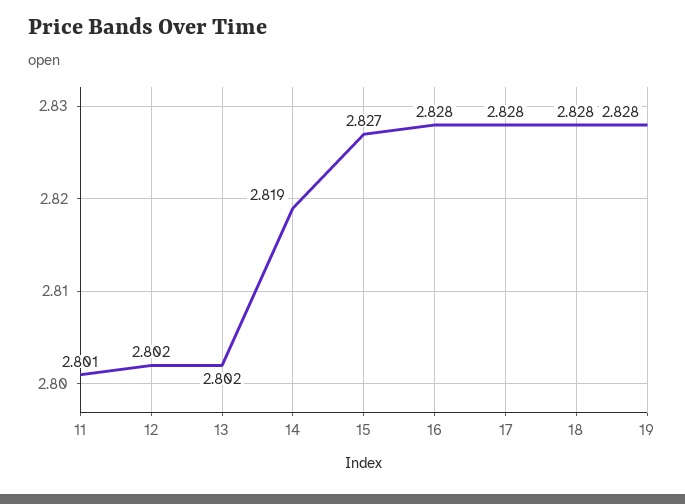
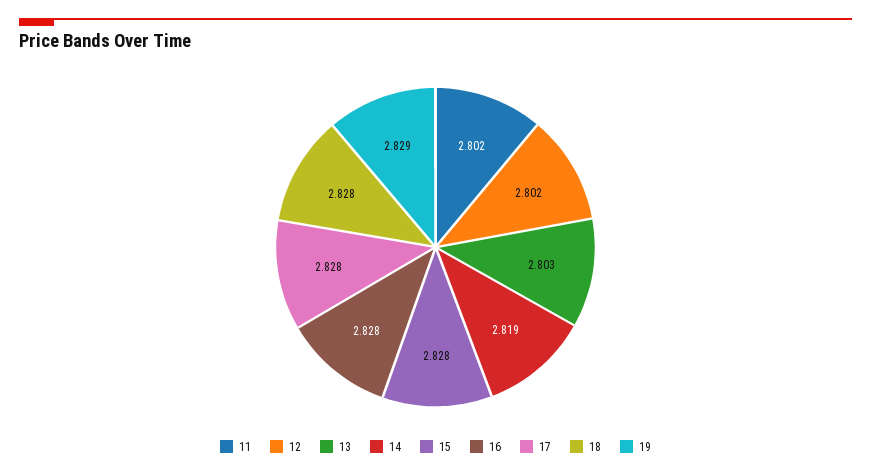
  {
-   "11": 2.801,
+   "11": 2.802,
    "12": 2.802,
-   "13": 2.802,
+   "13": 2.803,
    "14": 2.819,
-   "15": 2.827,
+   "15": 2.828,
    "16": 2.828,
    "17": 2.828,
    "18": 2.828,
-   "19": 2.828
+   "19": 2.829
  }

